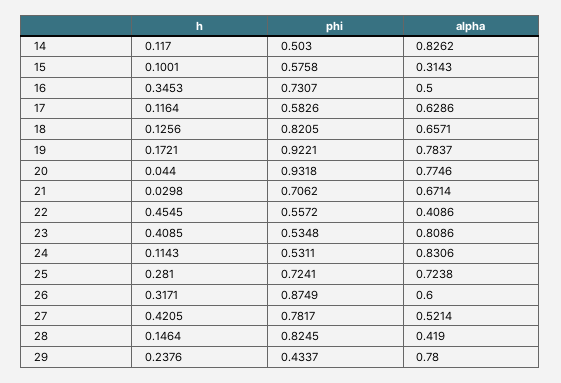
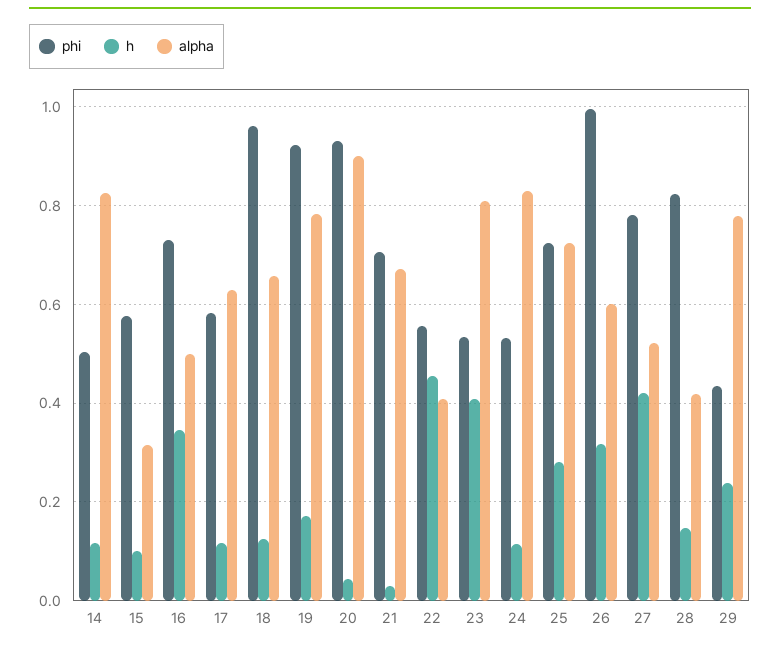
  {
    "h": {
      "14": 0.117,
      "15": 0.1001,
      "16": 0.3453,
      "17": 0.1164,
      "18": 0.1256,
      "19": 0.1721,
      "20": 0.044,
      "21": 0.0298,
      "22": 0.4545,
      "23": 0.4085,
      "24": 0.1143,
      "25": 0.281,
      "26": 0.3171,
      "27": 0.4205,
      "28": 0.1464,
      "29": 0.2376
    },
    "phi": {
      "14": 0.503,
      "15": 0.5758,
      "16": 0.7307,
      "17": 0.5826,
-     "18": 0.8205,
+     "18": 0.96,
      "19": 0.9221,
      "20": 0.9318,
      "21": 0.7062,
      "22": 0.5572,
      "23": 0.5348,
      "24": 0.5311,
      "25": 0.7241,
-     "26": 0.8749,
+     "26": 1,
      "27": 0.7817,
      "28": 0.8245,
      "29": 0.4337
    },
    "alpha": {
      "14": 0.8262,
      "15": 0.3143,
      "16": 0.5,
      "17": 0.6286,
      "18": 0.6571,
      "19": 0.7837,
-     "20": 0.7746,
+     "20": 0.9,
      "21": 0.6714,
      "22": 0.4086,
      "23": 0.8086,
      "24": 0.8306,
      "25": 0.7238,
      "26": 0.6,
      "27": 0.5214,
      "28": 0.419,
      "29": 0.78
    }
  }

